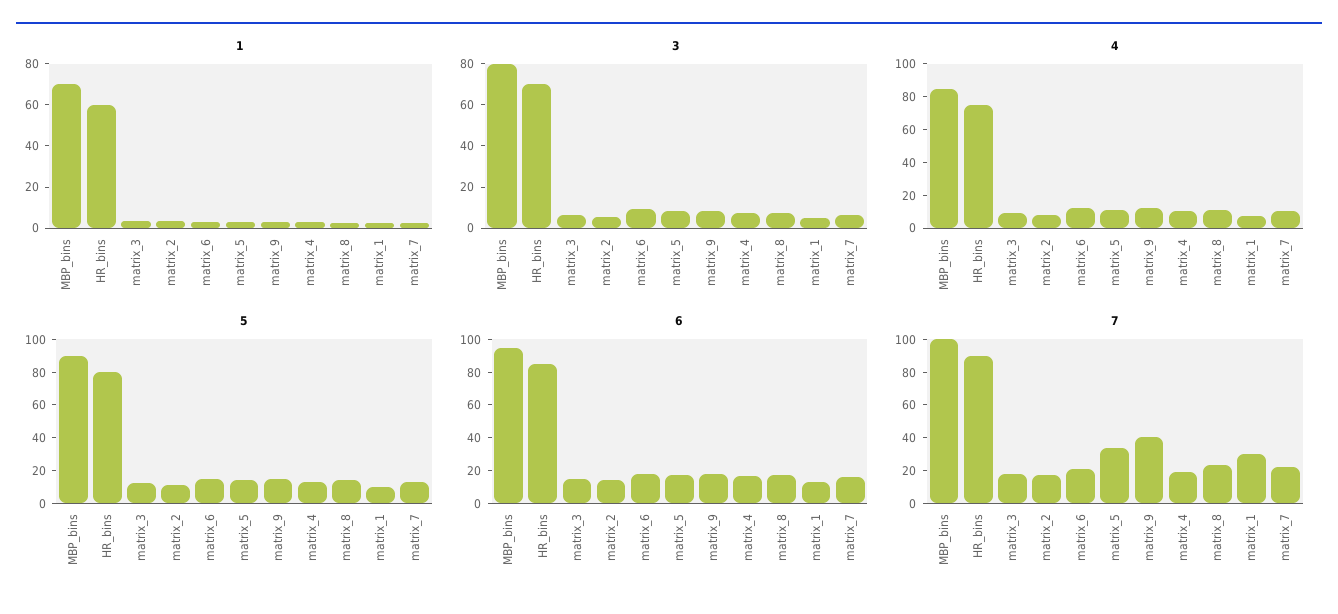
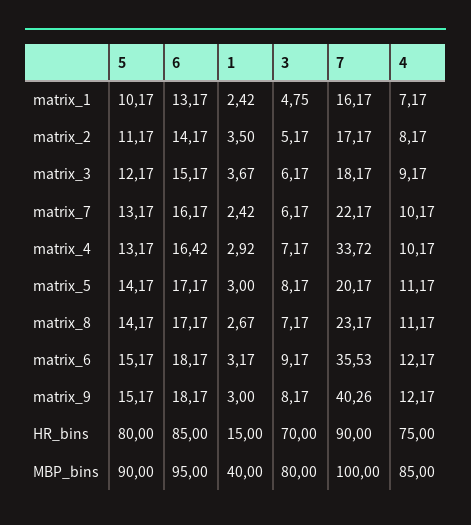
  {
    "1": {
-     "MBP_bins": 70,
+     "MBP_bins": 40,
-     "HR_bins": 60,
+     "HR_bins": 15,
      "matrix_3": 3.67,
      "matrix_2": 3.5,
      "matrix_6": 3.17,
      "matrix_5": 3,
      "matrix_9": 3,
      "matrix_4": 2.92,
      "matrix_8": 2.67,
      "matrix_1": 2.42,
      "matrix_7": 2.42
    },
    "3": {
      "MBP_bins": 80,
      "HR_bins": 70,
      "matrix_3": 6.17,
      "matrix_2": 5.17,
      "matrix_6": 9.17,
      "matrix_5": 8.17,
      "matrix_9": 8.17,
      "matrix_4": 7.17,
      "matrix_8": 7.17,
      "matrix_1": 4.75,
      "matrix_7": 6.17
    },
    "4": {
      "MBP_bins": 85,
      "HR_bins": 75,
      "matrix_3": 9.17,
      "matrix_2": 8.17,
      "matrix_6": 12.17,
      "matrix_5": 11.17,
      "matrix_9": 12.17,
      "matrix_4": 10.17,
      "matrix_8": 11.17,
      "matrix_1": 7.17,
      "matrix_7": 10.17
    },
    "5": {
      "MBP_bins": 90,
      "HR_bins": 80,
      "matrix_3": 12.17,
      "matrix_2": 11.17,
      "matrix_6": 15.17,
      "matrix_5": 14.17,
      "matrix_9": 15.17,
      "matrix_4": 13.17,
      "matrix_8": 14.17,
      "matrix_1": 10.17,
      "matrix_7": 13.17
    },
    "6": {
      "MBP_bins": 95,
      "HR_bins": 85,
      "matrix_3": 15.17,
      "matrix_2": 14.17,
      "matrix_6": 18.17,
      "matrix_5": 17.17,
      "matrix_9": 18.17,
      "matrix_4": 16.42,
      "matrix_8": 17.17,
      "matrix_1": 13.17,
      "matrix_7": 16.17
    },
    "7": {
      "MBP_bins": 100,
      "HR_bins": 90,
      "matrix_3": 18.17,
      "matrix_2": 17.17,
-     "matrix_6": 20,
+     "matrix_6": 35.53,
-     "matrix_5": 35,
+     "matrix_5": 20.17,
      "matrix_9": 40.26,
-     "matrix_4": 20,
+     "matrix_4": 33.72,
      "matrix_8": 23.17,
-     "matrix_1": 30,
+     "matrix_1": 16.17,
      "matrix_7": 22.17
    }
  }

